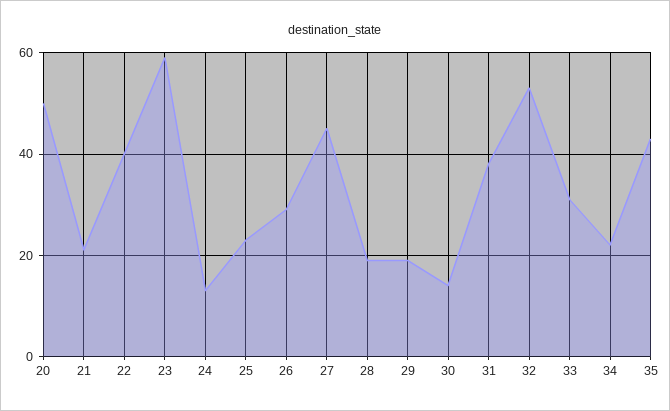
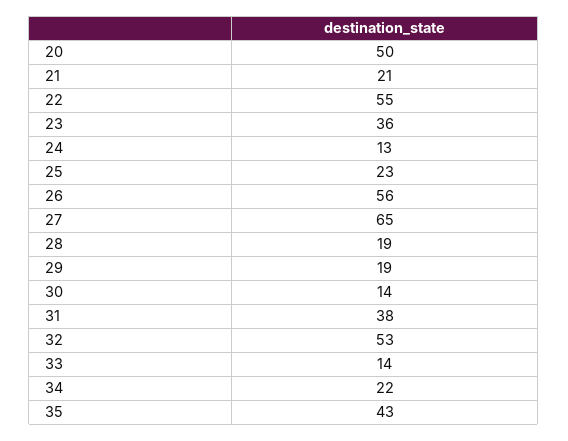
  {
    "20": 50,
    "21": 21,
-   "22": 40,
+   "22": 55,
-   "23": 60,
+   "23": 36,
    "24": 13,
    "25": 23,
-   "26": 30,
+   "26": 56,
-   "27": 45,
+   "27": 65,
    "28": 19,
    "29": 19,
    "30": 14,
    "31": 38,
    "32": 53,
-   "33": 30,
+   "33": 14,
    "34": 22,
    "35": 43
  }

